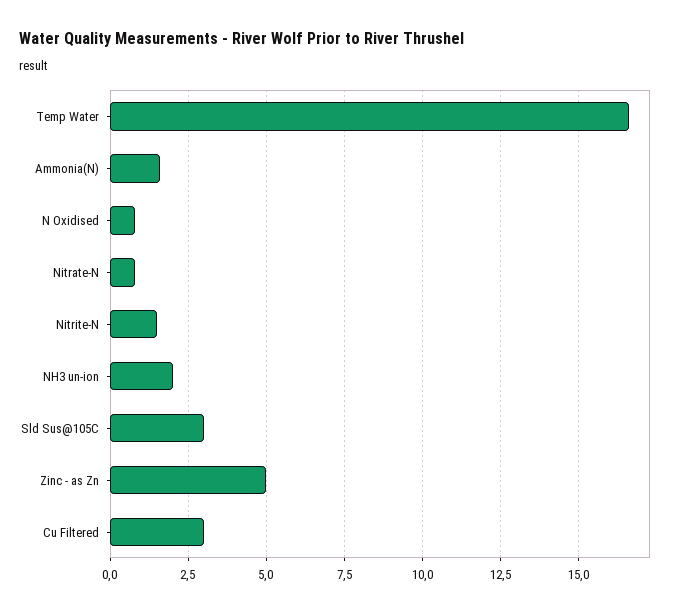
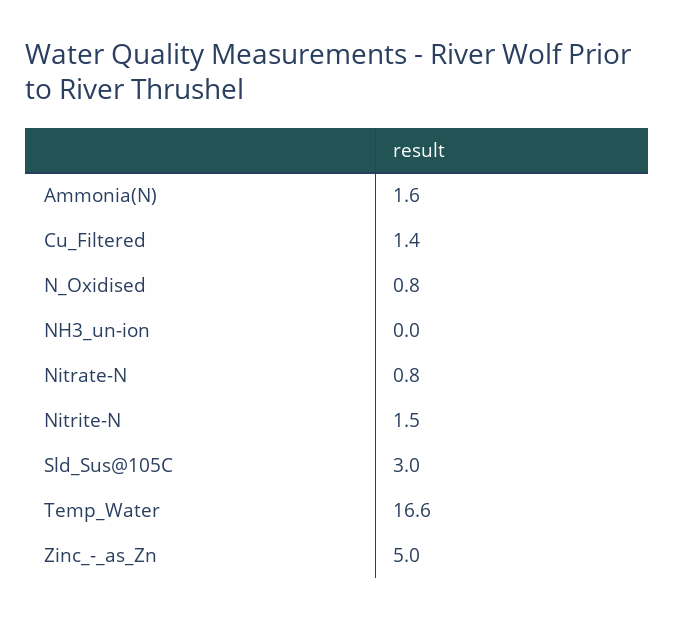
  {
    "Temp Water": 16.6,
    "Ammonia(N)": 1.6,
    "N Oxidised": 0.8,
    "Nitrate-N": 0.8,
    "Nitrite-N": 1.5,
-   "NH3 un-ion": 2,
+   "NH3 un-ion": 0,
    "Sld Sus@105C": 3,
    "Zinc - as Zn": 5,
-   "Cu Filtered": 3
+   "Cu Filtered": 1.4
  }

